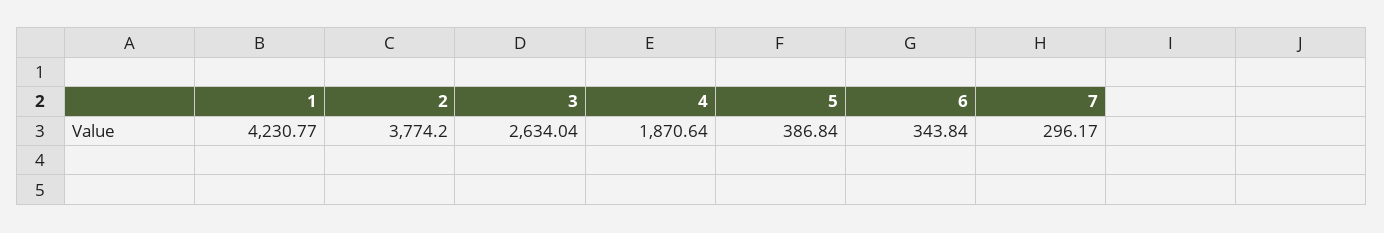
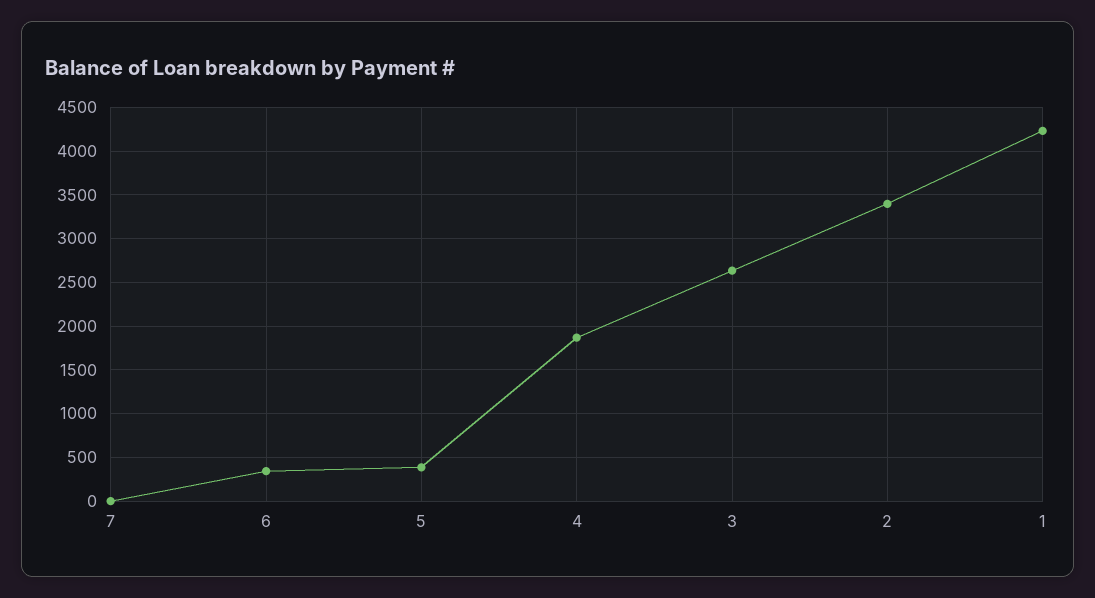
  {
    "1": 4230.77,
-   "2": 3774.2,
+   "2": 3400,
    "3": 2634.04,
    "4": 1870.64,
    "5": 386.84,
    "6": 343.84,
-   "7": 296.17
+   "7": 0
  }

